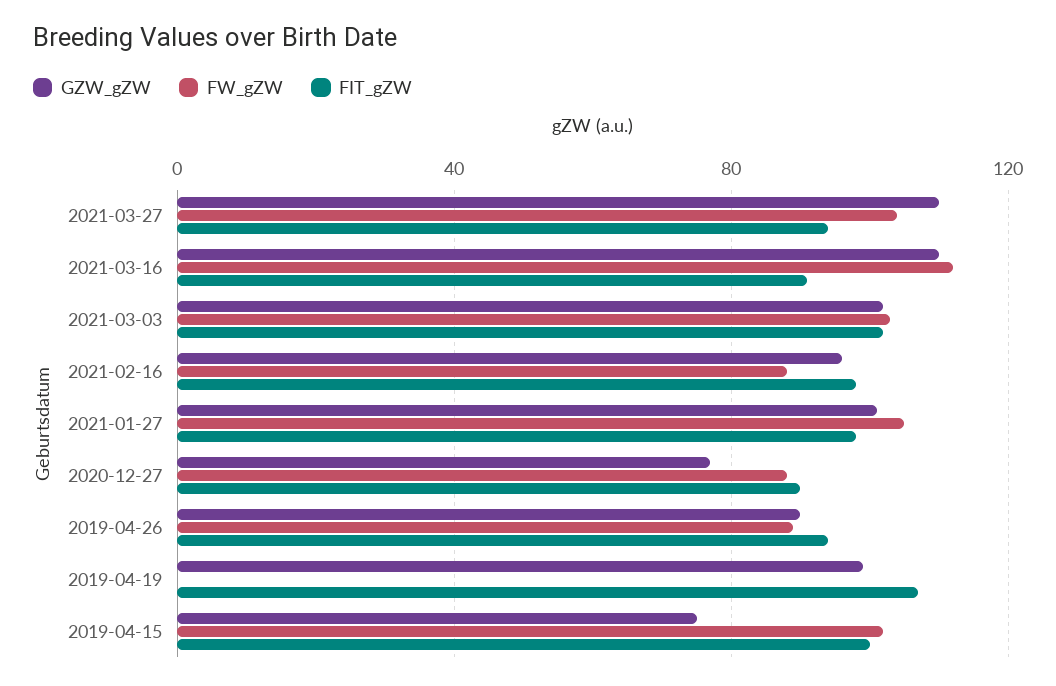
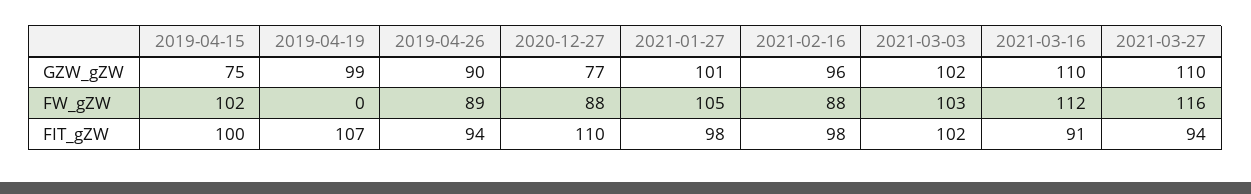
  {
    "GZW_gZW": {
      "2021-03-27": 110,
      "2021-03-16": 110,
      "2021-03-03": 102,
      "2021-02-16": 96,
      "2021-01-27": 101,
      "2020-12-27": 77,
      "2019-04-26": 90,
      "2019-04-19": 99,
      "2019-04-15": 75
    },
    "FW_gZW": {
-     "2021-03-27": 105,
+     "2021-03-27": 116,
      "2021-03-16": 112,
      "2021-03-03": 103,
      "2021-02-16": 88,
      "2021-01-27": 105,
      "2020-12-27": 88,
      "2019-04-26": 89,
      "2019-04-19": 0,
      "2019-04-15": 102
    },
    "FIT_gZW": {
      "2021-03-27": 94,
      "2021-03-16": 91,
      "2021-03-03": 102,
      "2021-02-16": 98,
      "2021-01-27": 98,
-     "2020-12-27": 90,
+     "2020-12-27": 110,
      "2019-04-26": 94,
      "2019-04-19": 107,
      "2019-04-15": 100
    }
  }

